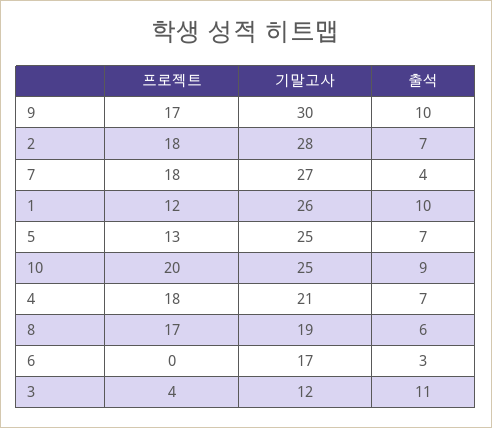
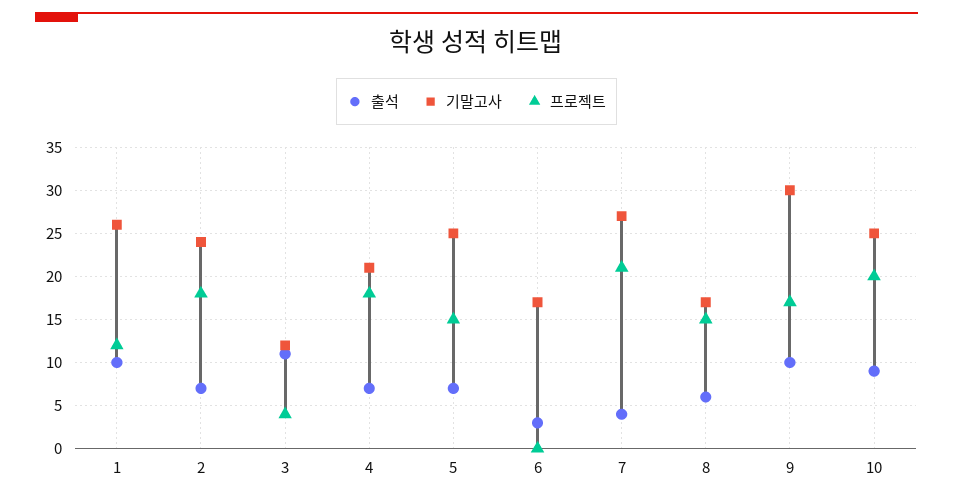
  {
    "프로젝트": {
      "9": 17,
      "2": 18,
-     "7": 18,
+     "7": 21,
      "1": 12,
-     "5": 13,
+     "5": 15,
      "10": 20,
      "4": 18,
-     "8": 17,
+     "8": 15,
      "6": 0,
      "3": 4
    },
    "기말고사": {
      "9": 30,
-     "2": 28,
+     "2": 24,
      "7": 27,
      "1": 26,
      "5": 25,
      "10": 25,
      "4": 21,
-     "8": 19,
+     "8": 17,
      "6": 17,
      "3": 12
    },
    "출석": {
      "9": 10,
      "2": 7,
      "7": 4,
      "1": 10,
      "5": 7,
      "10": 9,
      "4": 7,
      "8": 6,
      "6": 3,
      "3": 11
    }
  }

